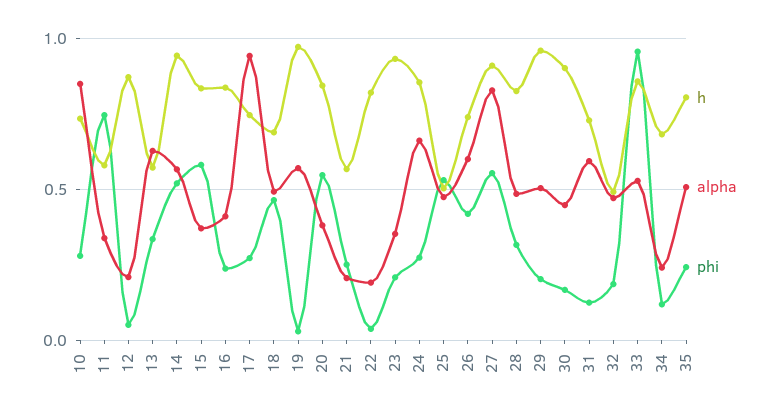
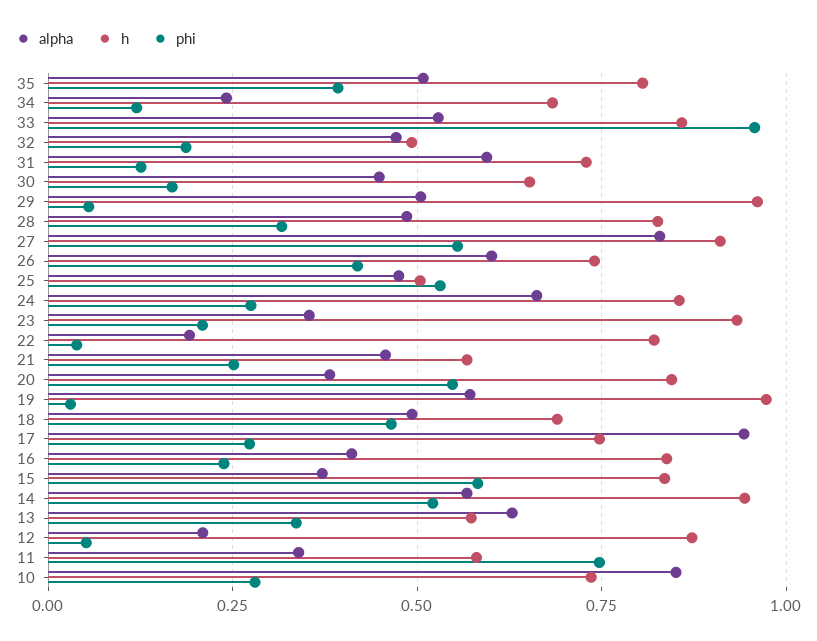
  {
    "h": {
      "10": 0.725,
      "11": 0.575,
      "12": 0.875,
      "13": 0.575,
      "14": 0.95,
      "15": 0.825,
      "16": 0.85,
      "17": 0.75,
      "18": 0.7,
      "19": 0.975,
      "20": 0.85,
      "21": 0.575,
      "22": 0.825,
      "23": 0.925,
      "24": 0.85,
      "25": 0.5,
      "26": 0.75,
      "27": 0.9,
      "28": 0.825,
      "29": 0.95,
-     "30": 0.9,
+     "30": 0.65,
      "31": 0.725,
      "32": 0.5,
      "33": 0.85,
      "34": 0.675,
      "35": 0.8
    },
    "alpha": {
      "10": 0.85,
      "11": 0.35,
      "12": 0.2,
      "13": 0.625,
      "14": 0.575,
      "15": 0.375,
      "16": 0.4,
      "17": 0.95,
      "18": 0.5,
      "19": 0.575,
      "20": 0.375,
-     "21": 0.2,
+     "21": 0.45,
      "22": 0.2,
      "23": 0.35,
      "24": 0.65,
      "25": 0.475,
      "26": 0.6,
      "27": 0.825,
      "28": 0.475,
      "29": 0.5,
      "30": 0.45,
      "31": 0.6,
      "32": 0.475,
      "33": 0.525,
      "34": 0.25,
      "35": 0.5
    },
    "phi": {
      "10": 0.275,
      "11": 0.75,
      "12": 0.05,
      "13": 0.325,
      "14": 0.525,
      "15": 0.575,
      "16": 0.25,
      "17": 0.275,
      "18": 0.475,
      "19": 0.025,
      "20": 0.55,
      "21": 0.25,
      "22": 0.05,
      "23": 0.2,
      "24": 0.275,
      "25": 0.525,
      "26": 0.425,
      "27": 0.55,
      "28": 0.325,
-     "29": 0.2,
+     "29": 0.05,
      "30": 0.175,
      "31": 0.125,
      "32": 0.175,
      "33": 0.95,
      "34": 0.125,
-     "35": 0.25
+     "35": 0.4
    }
  }

